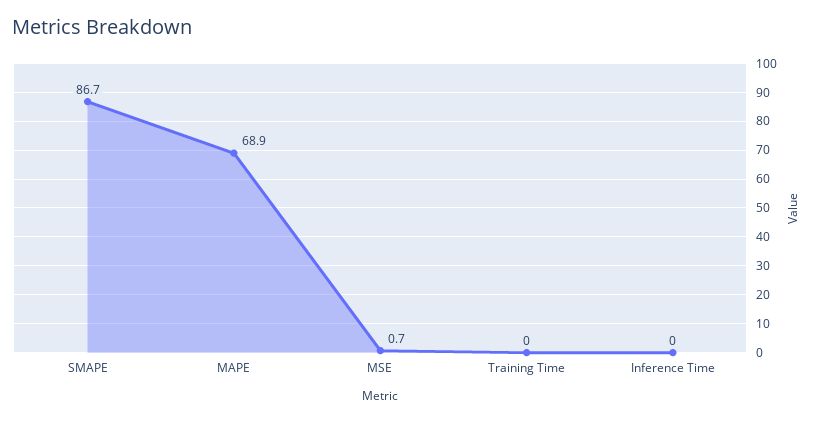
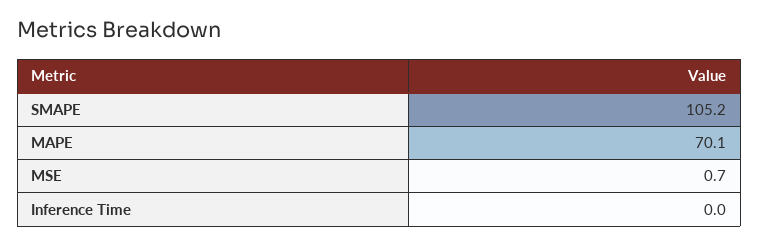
  {
-   "SMAPE": 86.7,
+   "SMAPE": 105.2,
-   "MAPE": 68.9,
+   "MAPE": 70.1,
    "MSE": 0.7,
-   "Training Time": 0,
    "Inference Time": 0
  }

